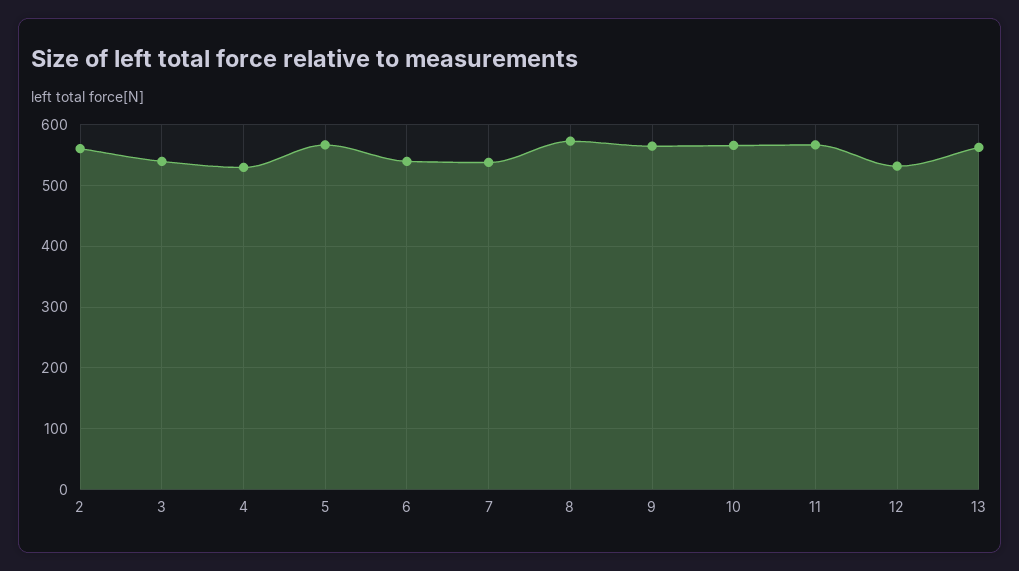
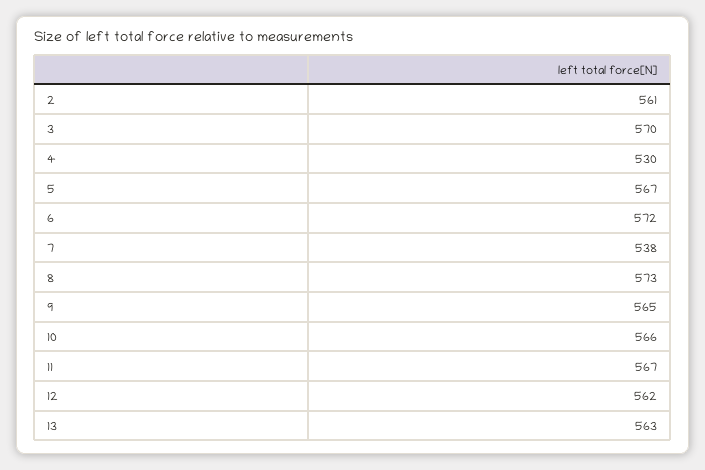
  {
    "2": 561,
-   "3": 540,
+   "3": 570,
    "4": 530,
    "5": 567,
-   "6": 540,
+   "6": 572,
    "7": 538,
    "8": 573,
    "9": 565,
    "10": 566,
    "11": 567,
-   "12": 530,
+   "12": 562,
    "13": 563
  }

